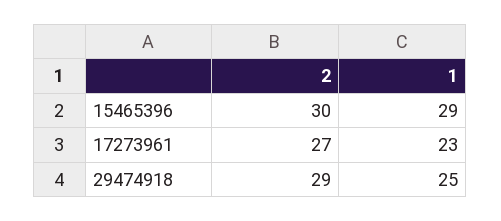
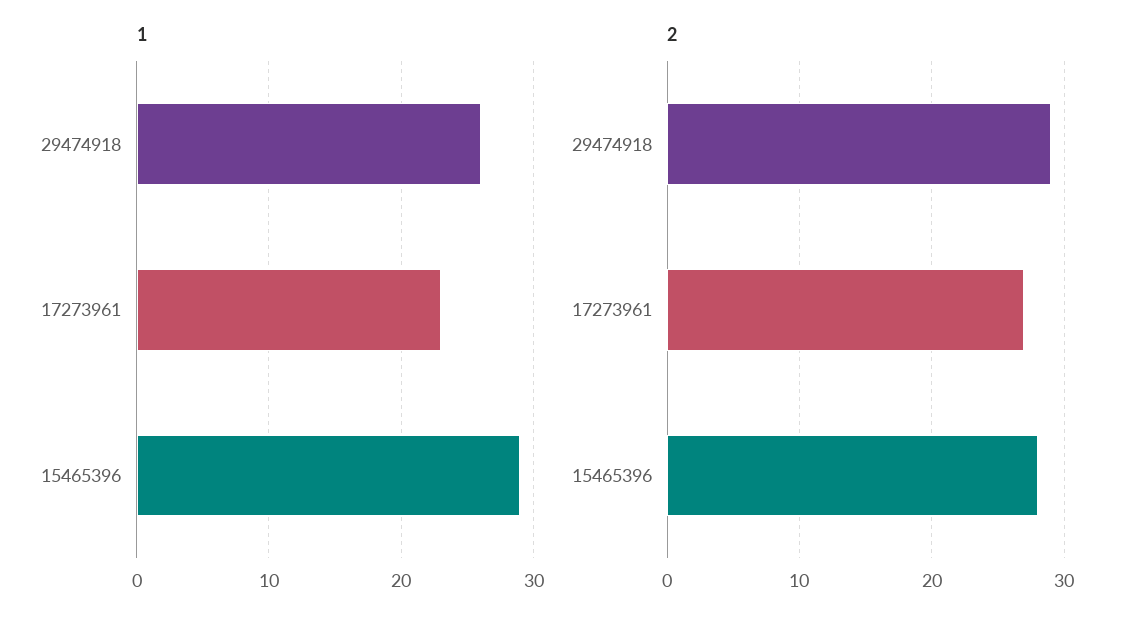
  {
    "2": {
-     "15465396": 30,
+     "15465396": 28,
      "17273961": 27,
      "29474918": 29
    },
    "1": {
      "15465396": 29,
      "17273961": 23,
-     "29474918": 25
+     "29474918": 26
    }
  }

